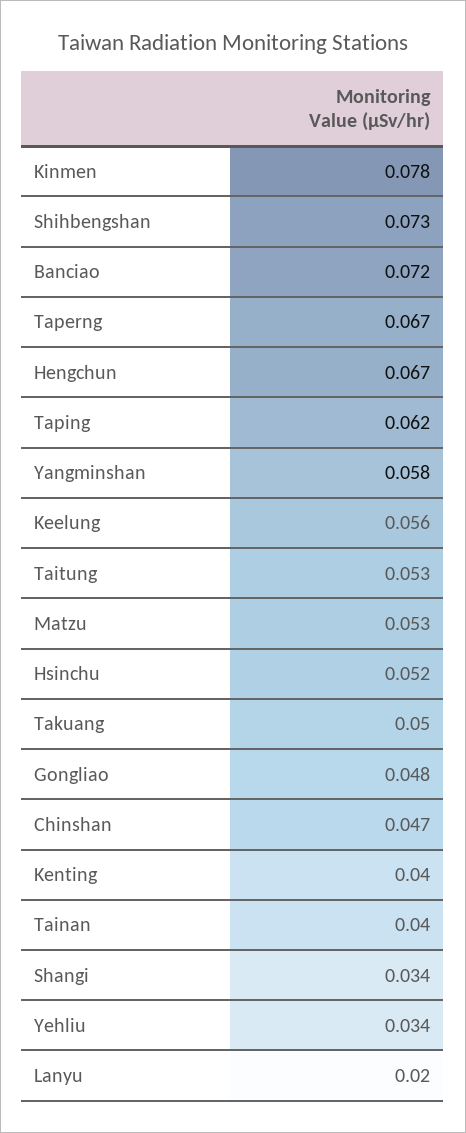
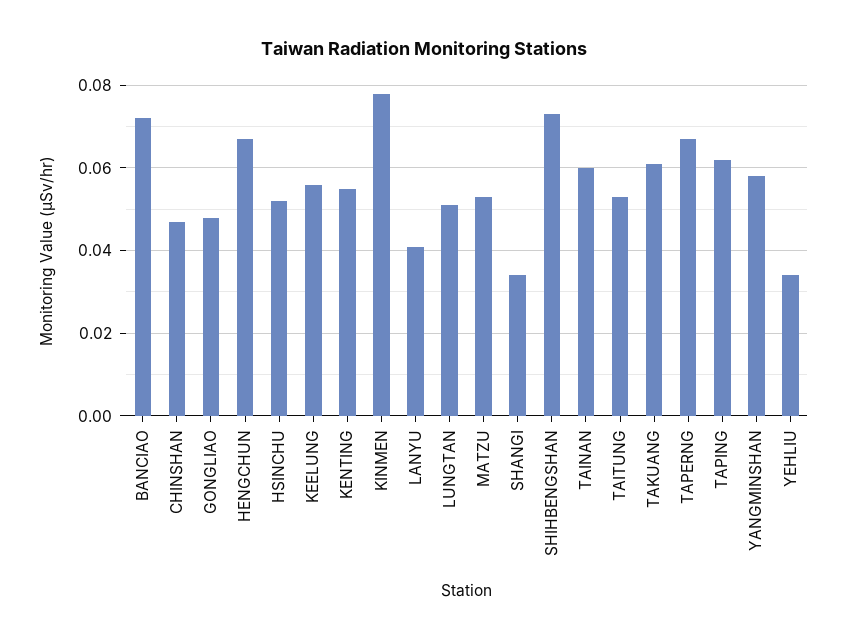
  {
    "Kinmen": 0.078,
    "Shihbengshan": 0.073,
    "Banciao": 0.072,
    "Taperng": 0.067,
    "Hengchun": 0.067,
    "Taping": 0.062,
    "Yangminshan": 0.058,
    "Keelung": 0.056,
    "Taitung": 0.053,
    "Matzu": 0.053,
    "Hsinchu": 0.052,
-   "Takuang": 0.05,
+   "Takuang": 0.06,
    "Gongliao": 0.048,
    "Chinshan": 0.047,
-   "Kenting": 0.04,
+   "Kenting": 0.055,
-   "Tainan": 0.04,
+   "Tainan": 0.06,
    "Shangi": 0.034,
    "Yehliu": 0.034,
-   "Lanyu": 0.02
+   "Lanyu": 0.04,
+   "LUNGTAN": 0.05
  }

